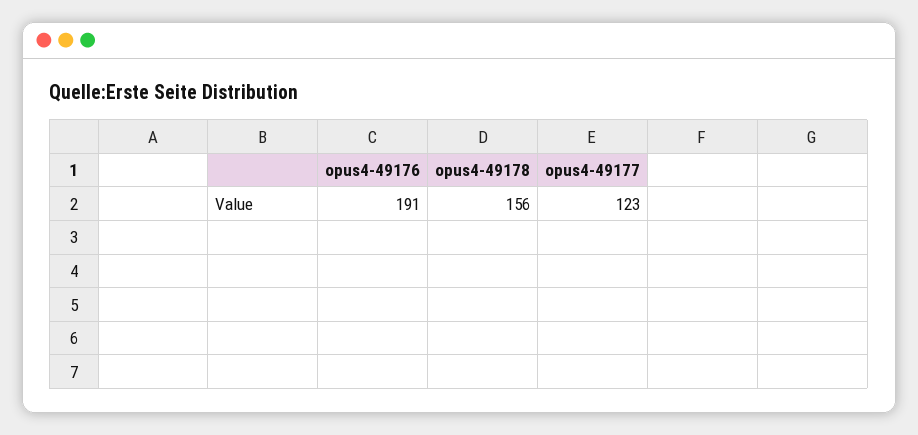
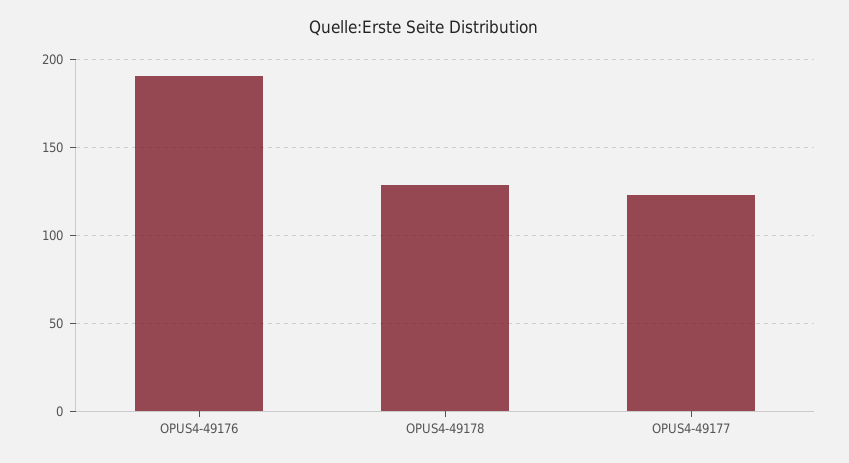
  {
    "opus4-49176": 191,
-   "opus4-49178": 156,
+   "opus4-49178": 130,
    "opus4-49177": 123
  }

